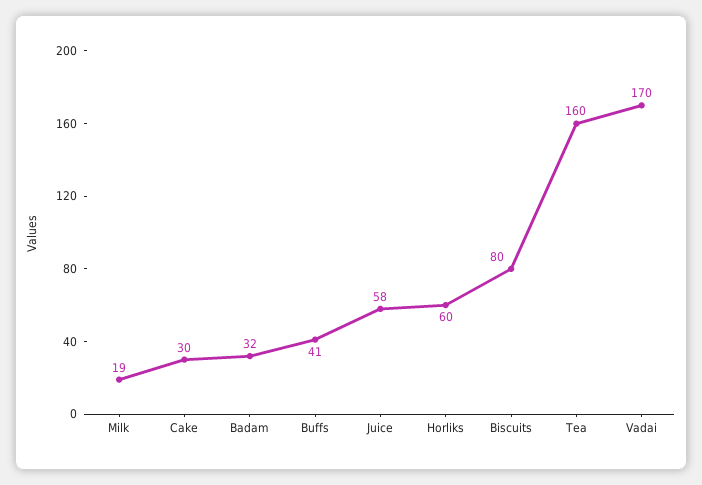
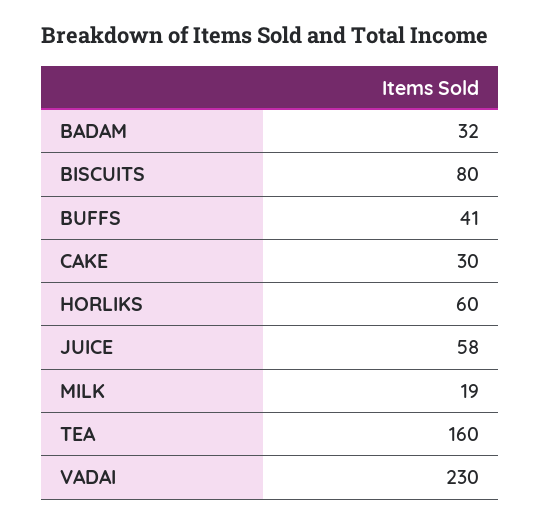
  {
    "Milk": 19,
    "Cake": 30,
    "Badam": 32,
    "Buffs": 41,
    "Juice": 58,
    "Horliks": 60,
    "Biscuits": 80,
    "Tea": 160,
-   "Vadai": 170
+   "Vadai": 230
  }

